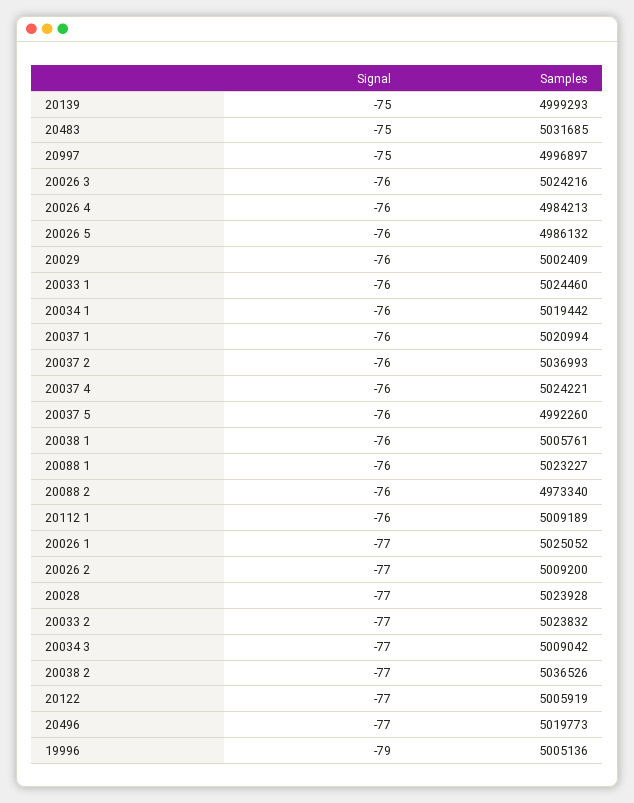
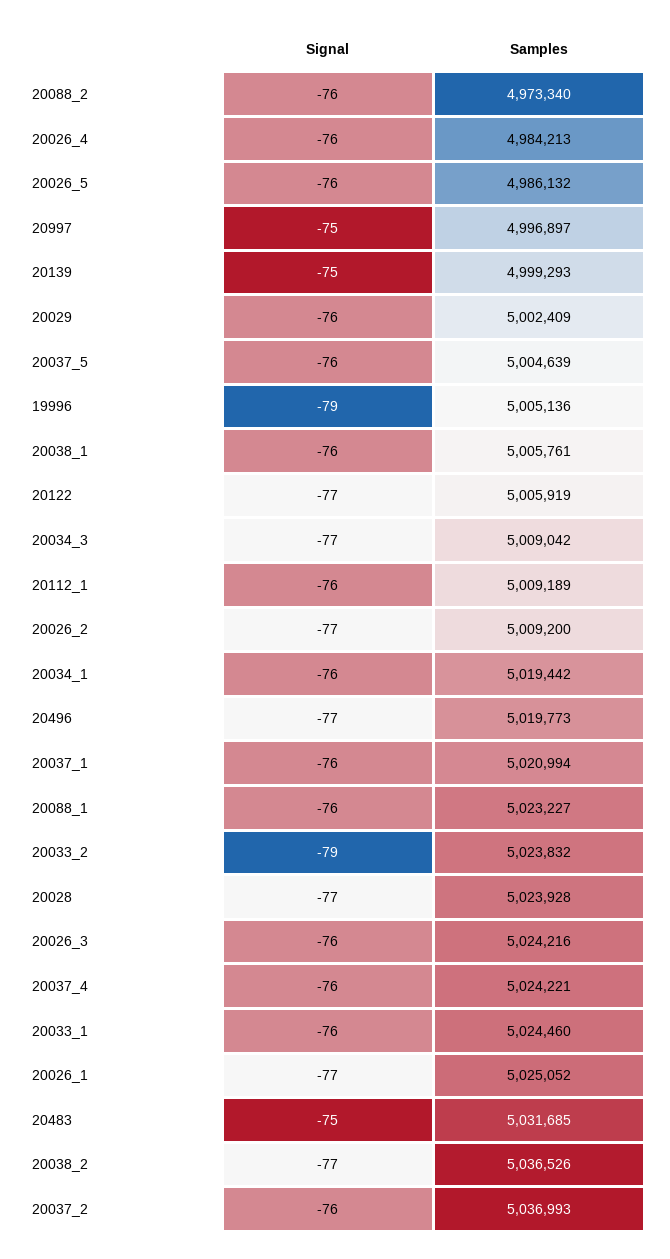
  {
    "Signal": {
      "20139": -75,
      "20483": -75,
      "20997": -75,
      "20026 3": -76,
      "20026 4": -76,
      "20026 5": -76,
      "20029": -76,
      "20033 1": -76,
      "20034 1": -76,
      "20037 1": -76,
      "20037 2": -76,
      "20037 4": -76,
      "20037 5": -76,
      "20038 1": -76,
      "20088 1": -76,
      "20088 2": -76,
      "20112 1": -76,
      "20026 1": -77,
      "20026 2": -77,
      "20028": -77,
-     "20033 2": -77,
+     "20033 2": -79,
      "20034 3": -77,
      "20038 2": -77,
      "20122": -77,
      "20496": -77,
      "19996": -79
    },
    "Samples": {
      "20139": 4999293,
      "20483": 5031685,
      "20997": 4996897,
      "20026 3": 5024216,
      "20026 4": 4984213,
      "20026 5": 4986132,
      "20029": 5002409,
      "20033 1": 5024460,
      "20034 1": 5019442,
      "20037 1": 5020994,
      "20037 2": 5036993,
      "20037 4": 5024221,
-     "20037 5": 4992260,
+     "20037 5": 5004639,
      "20038 1": 5005761,
      "20088 1": 5023227,
      "20088 2": 4973340,
      "20112 1": 5009189,
      "20026 1": 5025052,
      "20026 2": 5009200,
      "20028": 5023928,
      "20033 2": 5023832,
      "20034 3": 5009042,
      "20038 2": 5036526,
      "20122": 5005919,
      "20496": 5019773,
      "19996": 5005136
    }
  }

